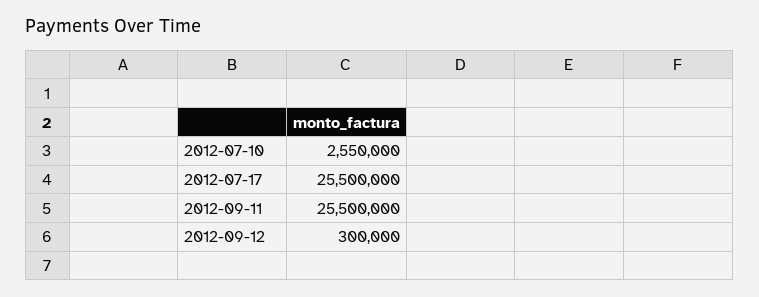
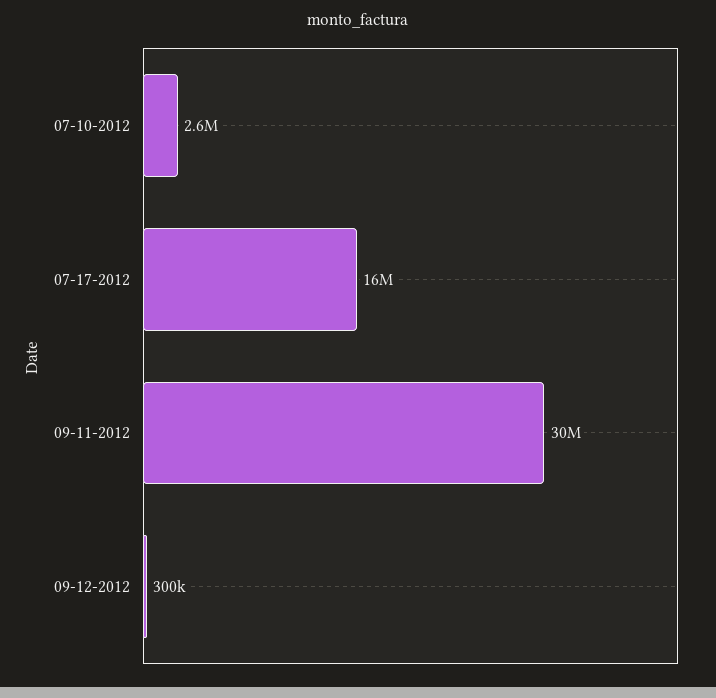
  {
    "2012-07-10": 2550000,
-   "2012-07-17": 25500000,
+   "2012-07-17": 16000000,
-   "2012-09-11": 25500000,
+   "2012-09-11": 30000000,
    "2012-09-12": 300000
  }

